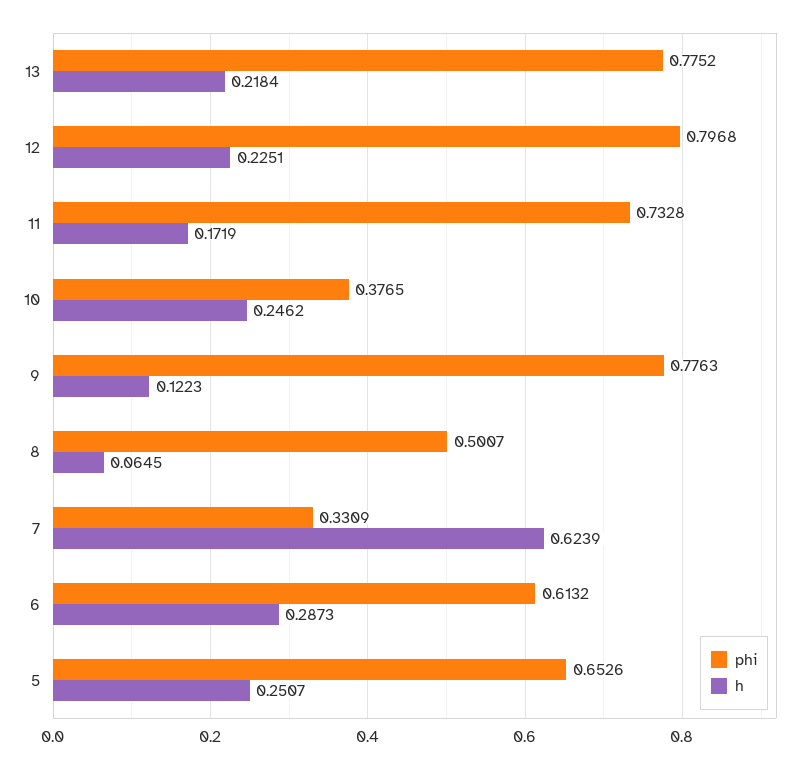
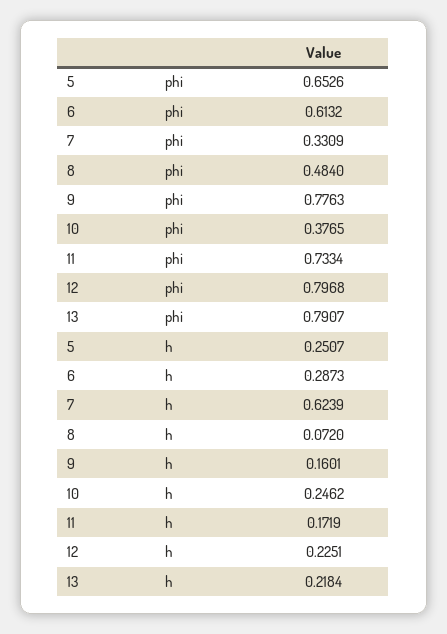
  {
    "phi": {
-     "13": 0.7752,
+     "13": 0.7907,
      "12": 0.7968,
-     "11": 0.7328,
+     "11": 0.7334,
      "10": 0.3765,
      "9": 0.7763,
-     "8": 0.5007,
+     "8": 0.484,
      "7": 0.3309,
      "6": 0.6132,
      "5": 0.6526
    },
    "h": {
      "13": 0.2184,
      "12": 0.2251,
      "11": 0.1719,
      "10": 0.2462,
-     "9": 0.1223,
+     "9": 0.1601,
-     "8": 0.0645,
+     "8": 0.072,
      "7": 0.6239,
      "6": 0.2873,
      "5": 0.2507
    }
  }

